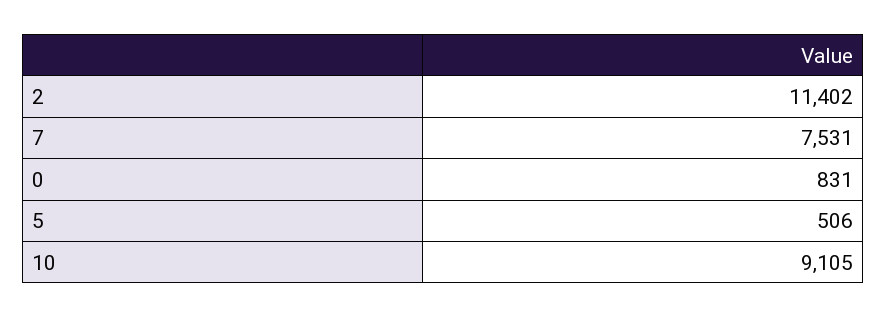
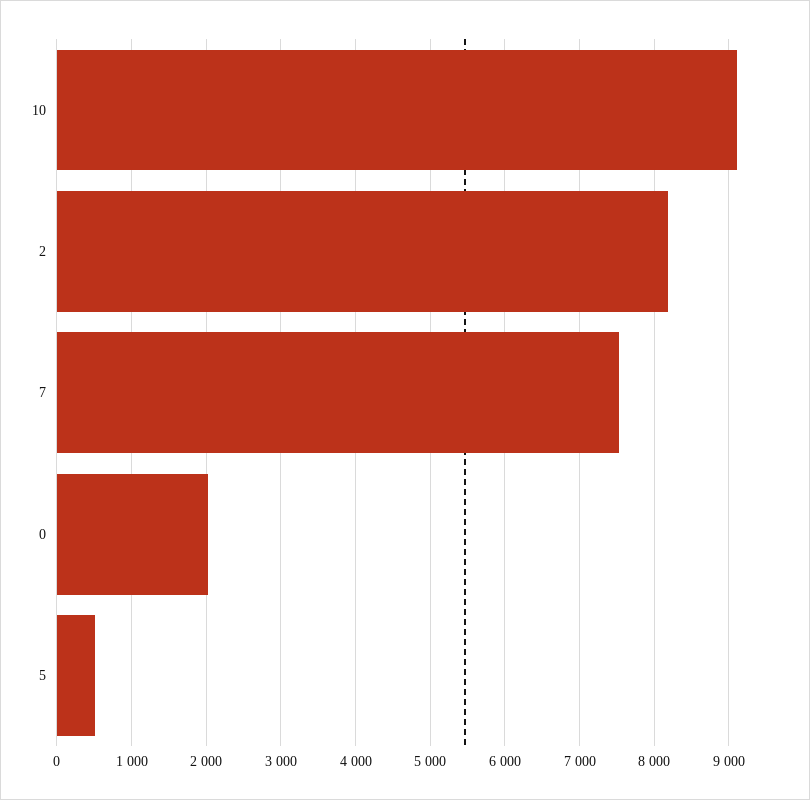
  {
-   "2": 11402,
+   "2": 8200,
    "7": 7531,
-   "0": 831,
+   "0": 2000,
    "5": 506,
    "10": 9105
  }

